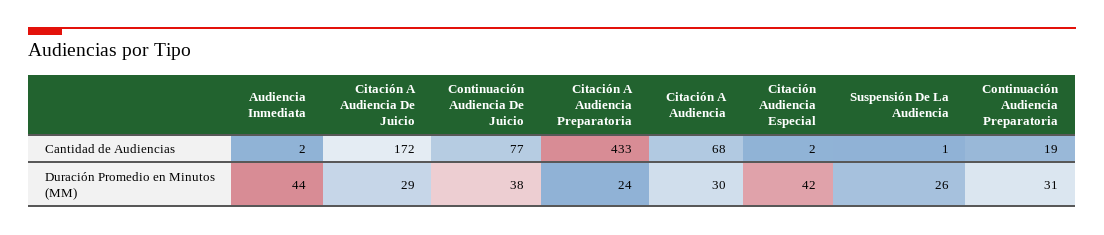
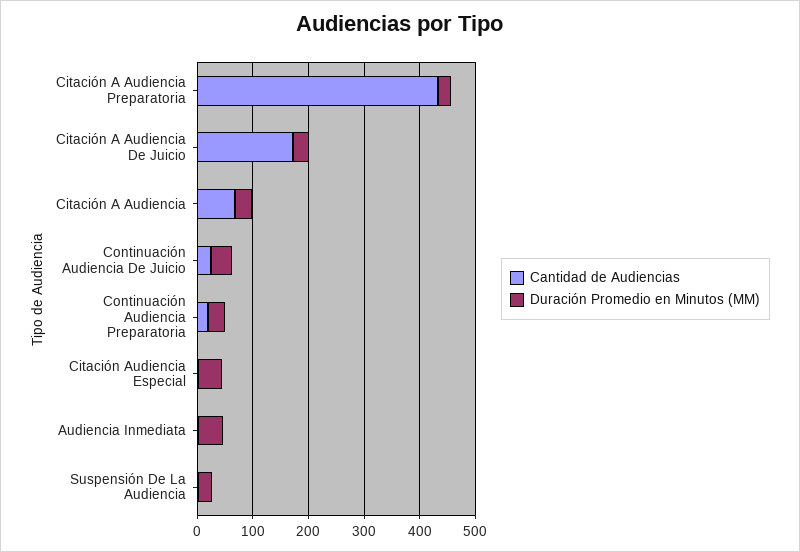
  {
    "Cantidad de Audiencias": {
      "Audiencia Inmediata": 2,
      "Citación A Audiencia De Juicio": 172,
-     "Continuación Audiencia De Juicio": 77,
+     "Continuación Audiencia De Juicio": 20,
      "Citación A Audiencia Preparatoria": 433,
      "Citación A Audiencia": 68,
      "Citación Audiencia Especial": 2,
      "Suspensión De La Audiencia": 1,
      "Continuación Audiencia Preparatoria": 19
    },
    "Duración Promedio en Minutos (MM)": {
      "Audiencia Inmediata": 44,
      "Citación A Audiencia De Juicio": 29,
      "Continuación Audiencia De Juicio": 38,
      "Citación A Audiencia Preparatoria": 24,
      "Citación A Audiencia": 30,
      "Citación Audiencia Especial": 42,
      "Suspensión De La Audiencia": 26,
      "Continuación Audiencia Preparatoria": 31
    }
  }

